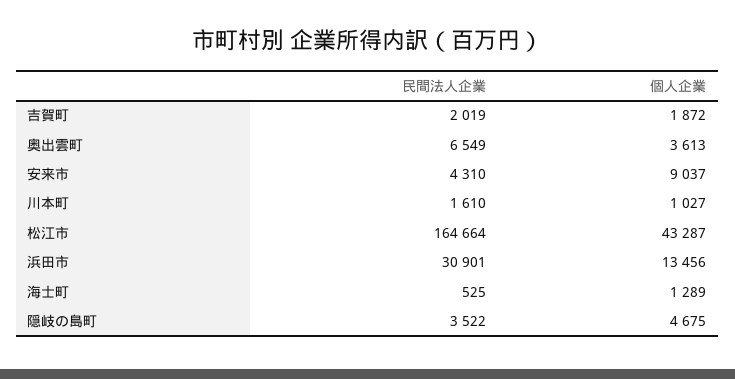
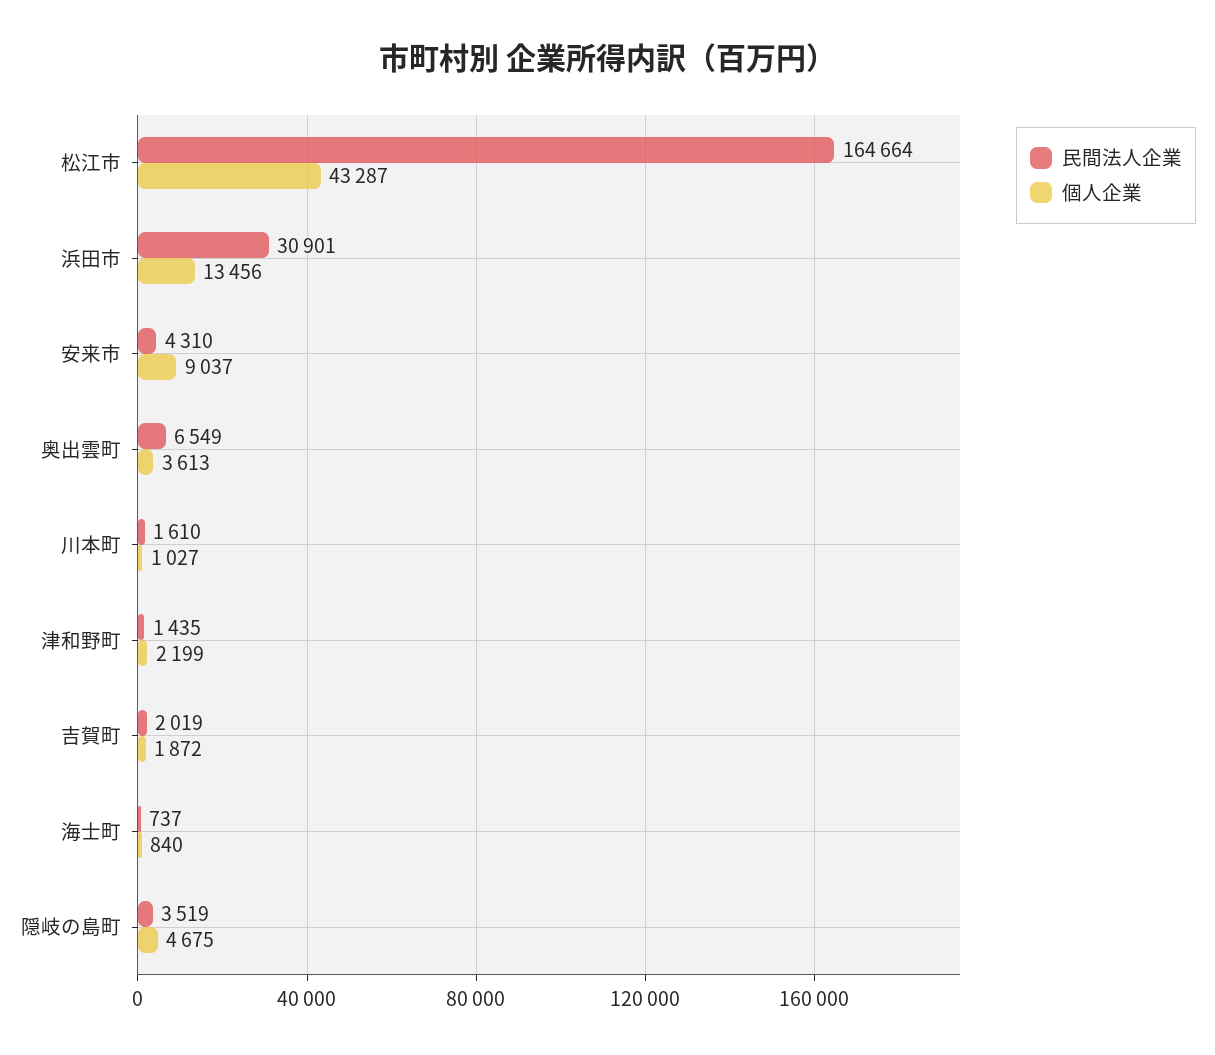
  {
    "民間法人企業": {
      "吉賀町": 2019,
      "奥出雲町": 6549,
      "安来市": 4310,
      "川本町": 1610,
      "松江市": 164664,
      "浜田市": 30901,
-     "海士町": 525,
+     "海士町": 737,
-     "隠岐の島町": 3522
+     "隠岐の島町": 3519,
+     "津和野町": 1435
    },
    "個人企業": {
      "吉賀町": 1872,
      "奥出雲町": 3613,
      "安来市": 9037,
      "川本町": 1027,
      "松江市": 43287,
      "浜田市": 13456,
-     "海士町": 1289,
+     "海士町": 840,
-     "隠岐の島町": 4675
+     "隠岐の島町": 4675,
+     "津和野町": 2199
    }
  }

